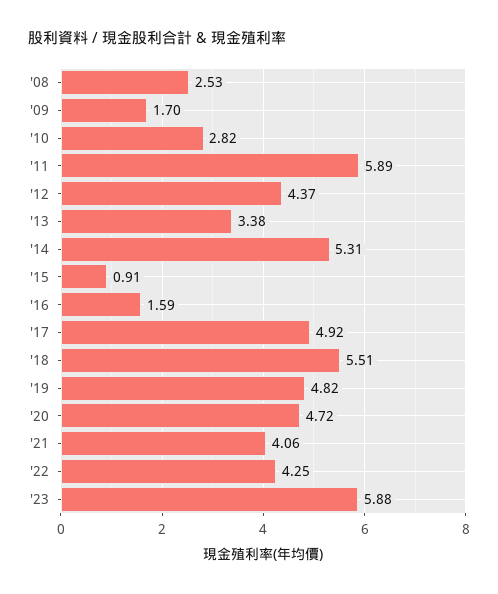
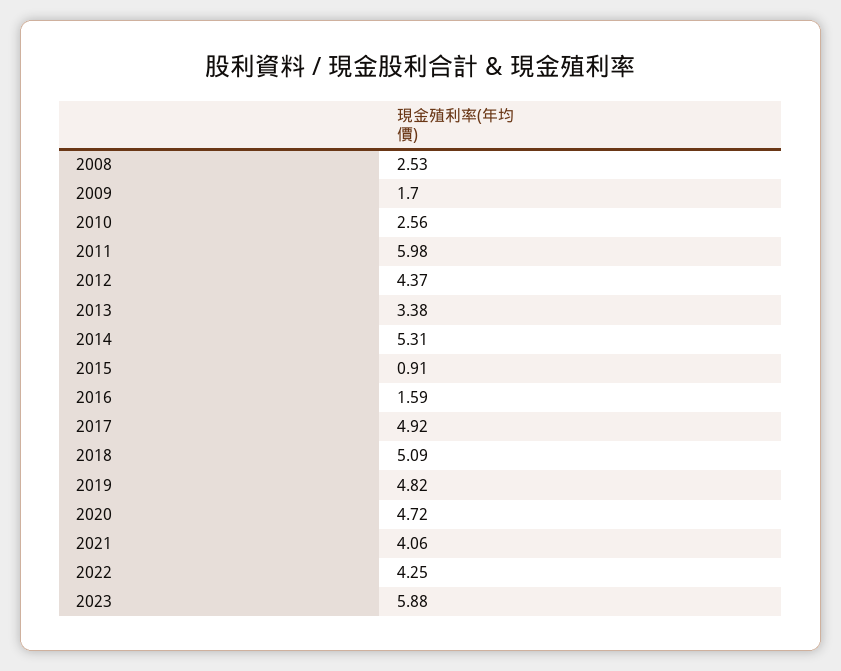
  {
    "'08": 2.53,
    "'09": 1.7,
-   "'10": 2.82,
+   "'10": 2.56,
-   "'11": 5.89,
+   "'11": 5.98,
    "'12": 4.37,
    "'13": 3.38,
    "'14": 5.31,
    "'15": 0.91,
    "'16": 1.59,
    "'17": 4.92,
-   "'18": 5.51,
+   "'18": 5.09,
    "'19": 4.82,
    "'20": 4.72,
    "'21": 4.06,
    "'22": 4.25,
    "'23": 5.88
  }

